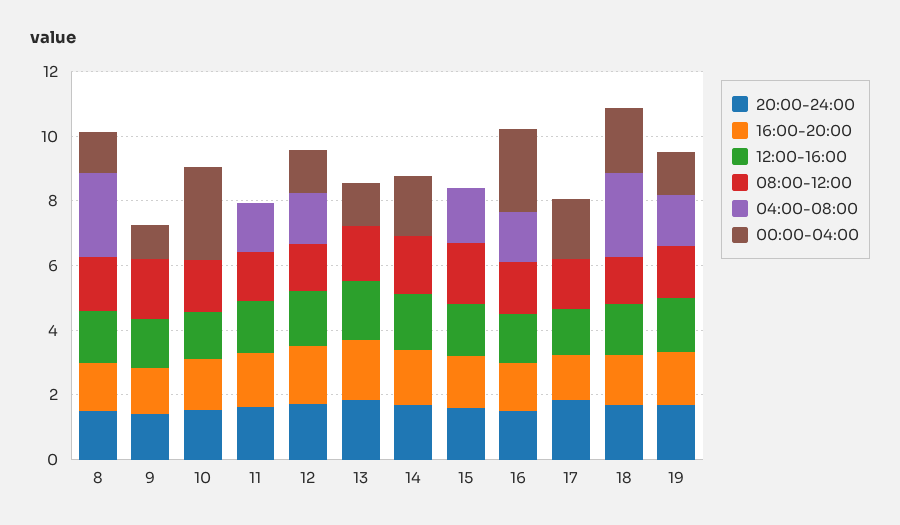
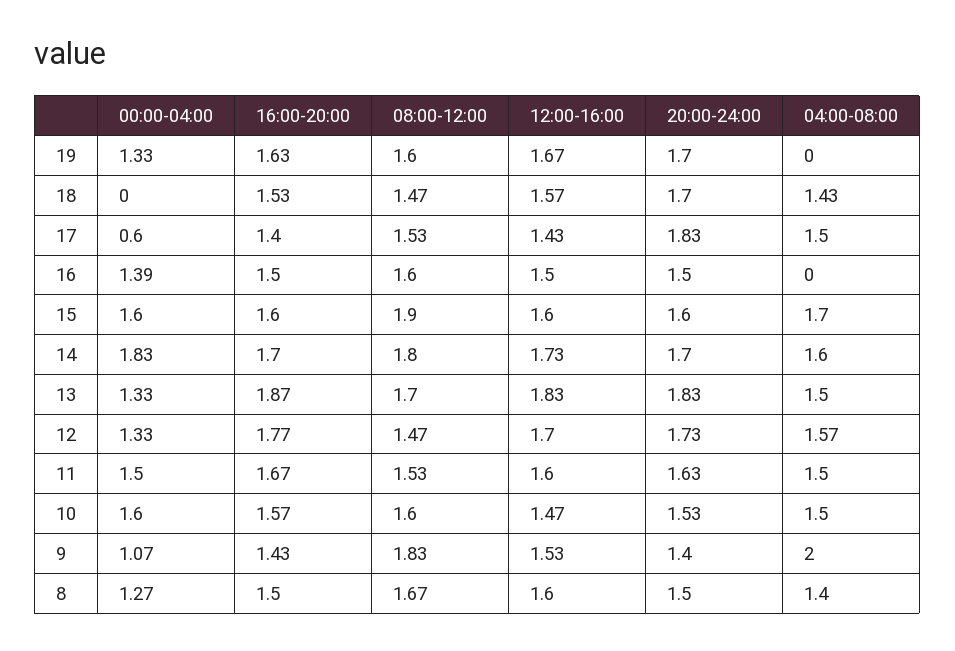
  {
    "20:00-24:00": {
      "8": 1.5,
      "9": 1.4,
      "10": 1.53,
      "11": 1.63,
      "12": 1.73,
      "13": 1.83,
      "14": 1.7,
      "15": 1.6,
      "16": 1.5,
      "17": 1.83,
      "18": 1.7,
      "19": 1.7
    },
    "16:00-20:00": {
      "8": 1.5,
      "9": 1.43,
      "10": 1.57,
      "11": 1.67,
      "12": 1.77,
      "13": 1.87,
      "14": 1.7,
      "15": 1.6,
      "16": 1.5,
      "17": 1.4,
      "18": 1.53,
      "19": 1.63
    },
    "12:00-16:00": {
      "8": 1.6,
      "9": 1.53,
      "10": 1.47,
      "11": 1.6,
      "12": 1.7,
      "13": 1.83,
      "14": 1.73,
      "15": 1.6,
      "16": 1.5,
      "17": 1.43,
      "18": 1.57,
      "19": 1.67
    },
    "08:00-12:00": {
      "8": 1.67,
      "9": 1.83,
      "10": 1.6,
      "11": 1.53,
      "12": 1.47,
      "13": 1.7,
      "14": 1.8,
      "15": 1.9,
      "16": 1.6,
      "17": 1.53,
      "18": 1.47,
      "19": 1.6
    },
    "04:00-08:00": {
-     "8": 2.5,
+     "8": 1.4,
-     "9": 0,
+     "9": 2,
-     "10": 0,
+     "10": 1.5,
      "11": 1.5,
      "12": 1.57,
-     "13": 0,
+     "13": 1.5,
-     "14": 0,
+     "14": 1.6,
      "15": 1.7,
-     "16": 1.5,
+     "16": 0,
-     "17": 0,
+     "17": 1.5,
-     "18": 2.5,
+     "18": 1.43,
-     "19": 1.5
+     "19": 0
    },
    "00:00-04:00": {
      "8": 1.27,
      "9": 1.07,
-     "10": 3,
+     "10": 1.6,
-     "11": 0,
+     "11": 1.5,
      "12": 1.33,
      "13": 1.33,
      "14": 1.83,
-     "15": 0,
+     "15": 1.6,
-     "16": 2.5,
+     "16": 1.39,
-     "17": 2,
+     "17": 0.6,
-     "18": 2,
+     "18": 0,
      "19": 1.33
    }
  }

